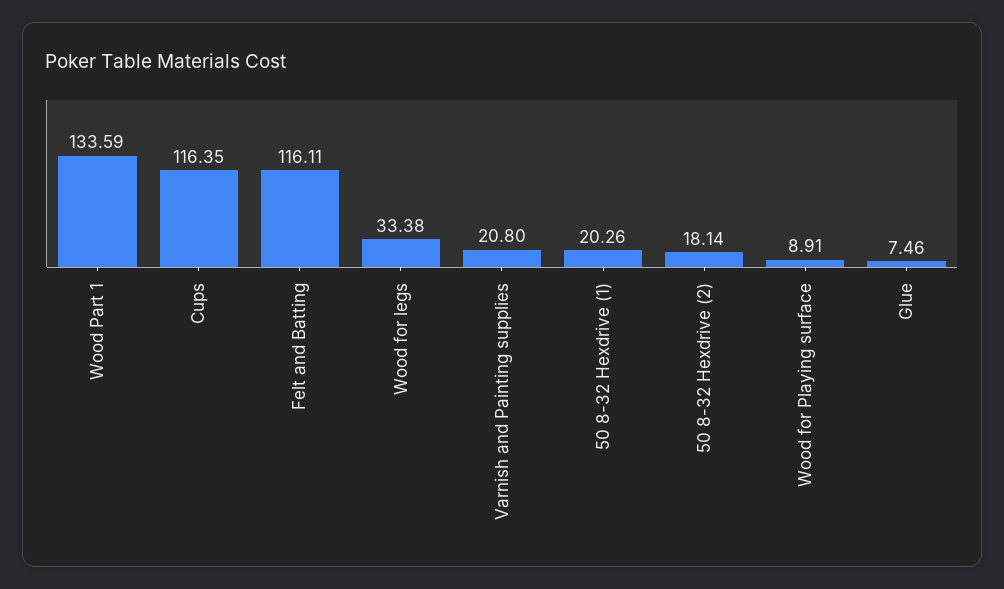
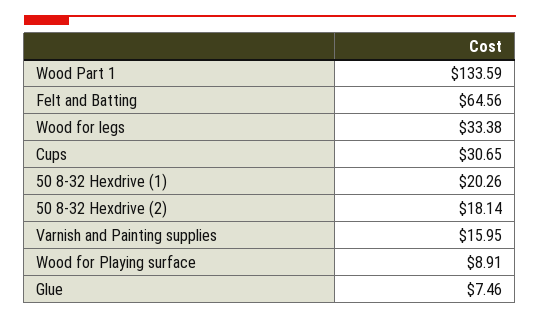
  {
    "Wood Part 1": 133.59,
-   "Cups": 116.35,
+   "Cups": 30.65,
-   "Felt and Batting": 116.11,
+   "Felt and Batting": 64.56,
    "Wood for legs": 33.38,
-   "Varnish and Painting supplies": 20.8,
+   "Varnish and Painting supplies": 15.95,
    "50 8-32 Hexdrive (1)": 20.26,
    "50 8-32 Hexdrive (2)": 18.14,
    "Wood for Playing surface": 8.91,
    "Glue": 7.46
  }

